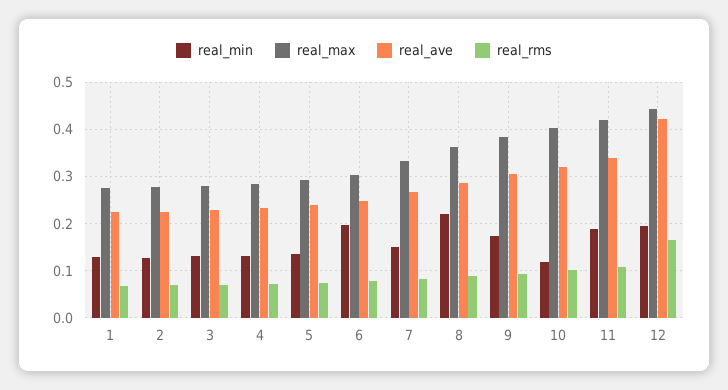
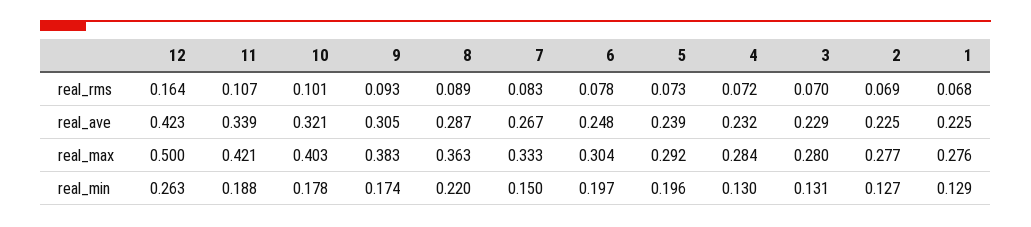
  {
    "real_min": {
      "1": 0.129,
      "2": 0.127,
      "3": 0.131,
      "4": 0.13,
-     "5": 0.14,
+     "5": 0.196,
      "6": 0.197,
      "7": 0.15,
      "8": 0.22,
      "9": 0.174,
-     "10": 0.12,
+     "10": 0.178,
      "11": 0.188,
-     "12": 0.2
+     "12": 0.263
    },
    "real_max": {
      "1": 0.276,
      "2": 0.277,
      "3": 0.28,
      "4": 0.284,
      "5": 0.292,
      "6": 0.304,
      "7": 0.333,
      "8": 0.363,
      "9": 0.383,
      "10": 0.403,
      "11": 0.421,
-     "12": 0.44
+     "12": 0.5
    },
    "real_ave": {
      "1": 0.225,
      "2": 0.225,
      "3": 0.229,
      "4": 0.232,
      "5": 0.239,
      "6": 0.248,
      "7": 0.267,
      "8": 0.287,
      "9": 0.305,
      "10": 0.321,
      "11": 0.339,
      "12": 0.423
    },
    "real_rms": {
      "1": 0.068,
      "2": 0.069,
      "3": 0.07,
      "4": 0.072,
      "5": 0.073,
      "6": 0.078,
      "7": 0.083,
      "8": 0.089,
      "9": 0.093,
      "10": 0.101,
      "11": 0.107,
      "12": 0.164
    }
  }

